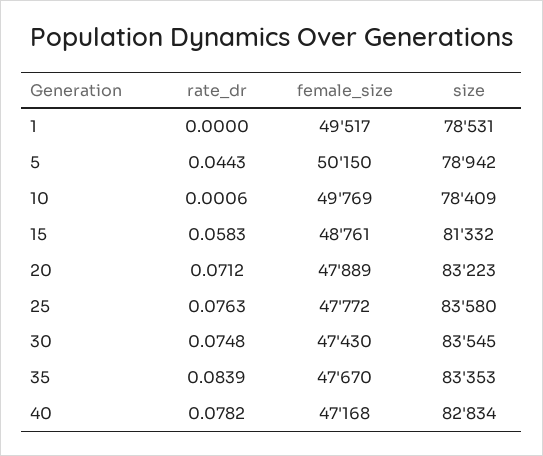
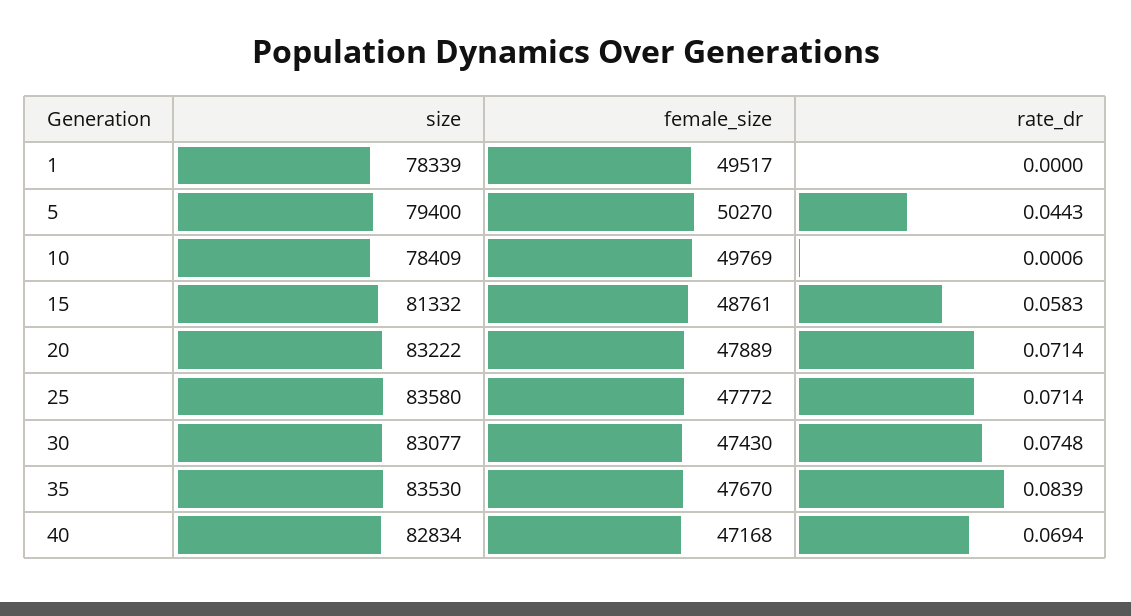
  {
    "rate_dr": {
      "1": 0,
      "5": 0.0443,
      "10": 0.0006,
      "15": 0.0583,
-     "20": 0.0712,
+     "20": 0.0714,
-     "25": 0.0763,
+     "25": 0.0714,
      "30": 0.0748,
      "35": 0.0839,
-     "40": 0.0782
+     "40": 0.0694
    },
    "female_size": {
      "1": 49517,
-     "5": 50150,
+     "5": 50270,
      "10": 49769,
      "15": 48761,
      "20": 47889,
      "25": 47772,
      "30": 47430,
      "35": 47670,
      "40": 47168
    },
    "size": {
-     "1": 78531,
+     "1": 78339,
-     "5": 78942,
+     "5": 79400,
      "10": 78409,
      "15": 81332,
-     "20": 83223,
+     "20": 83222,
      "25": 83580,
-     "30": 83545,
+     "30": 83077,
-     "35": 83353,
+     "35": 83530,
      "40": 82834
    }
  }

